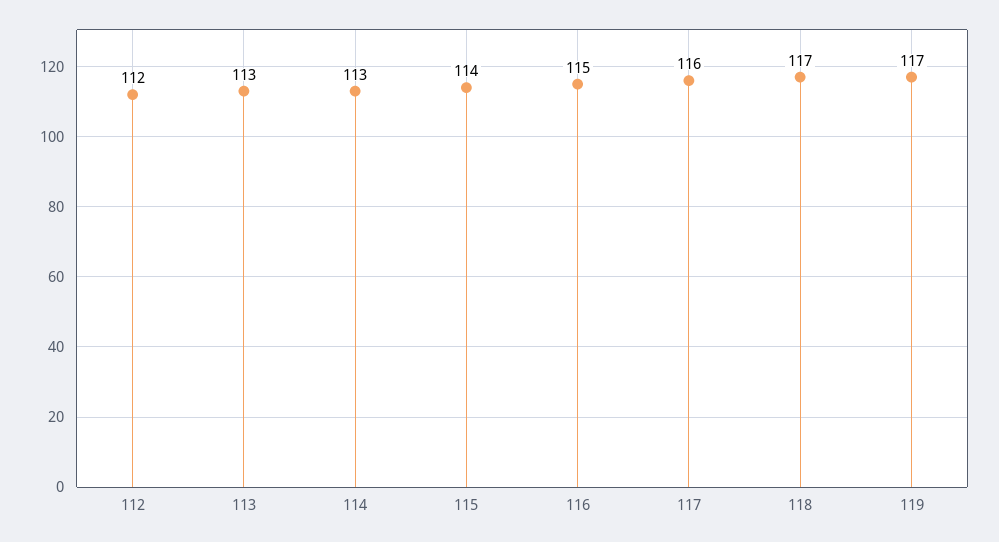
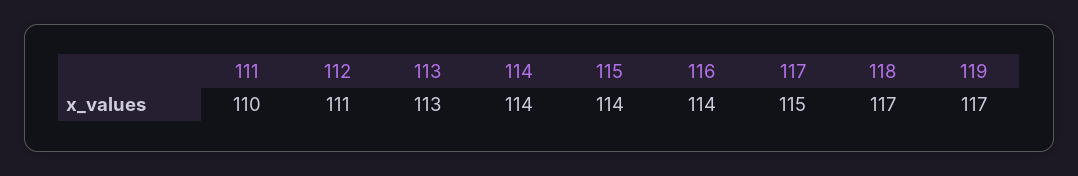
  {
-   "112": 112,
+   "112": 111,
    "113": 113,
-   "114": 113,
+   "114": 114,
    "115": 114,
-   "116": 115,
+   "116": 114,
-   "117": 116,
+   "117": 115,
    "118": 117,
-   "119": 117
+   "119": 117,
+   "111": 110
  }

